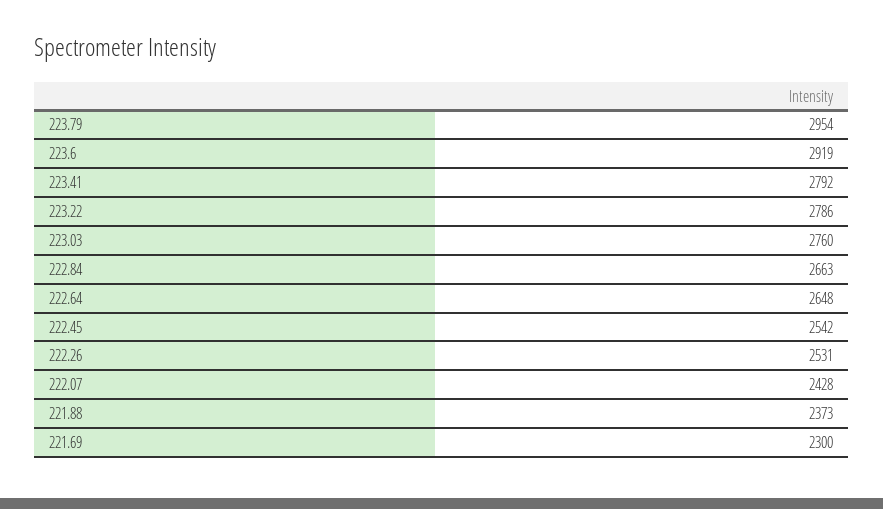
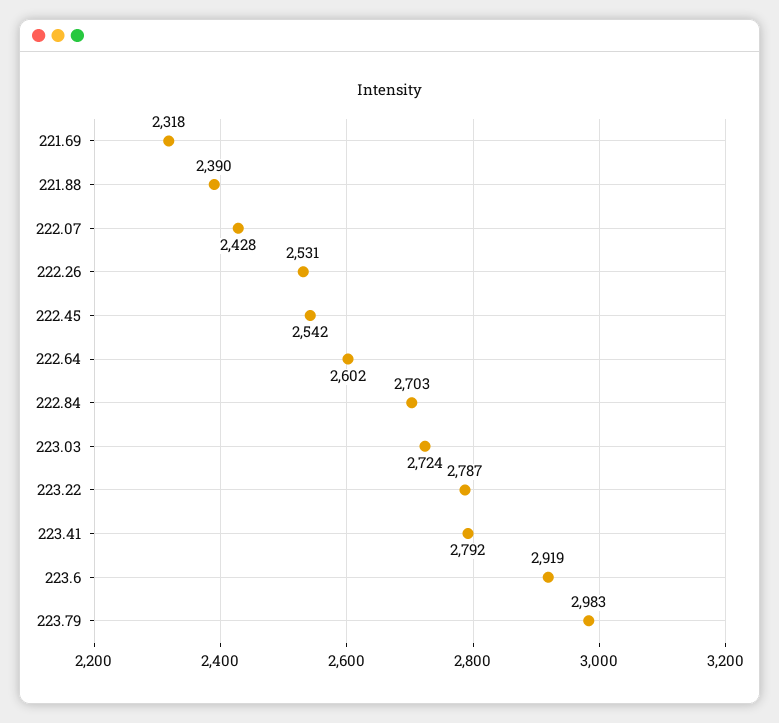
  {
-   "223.79": 2954,
+   "223.79": 2983,
    "223.6": 2919,
    "223.41": 2792,
-   "223.22": 2786,
+   "223.22": 2787,
-   "223.03": 2760,
+   "223.03": 2724,
-   "222.84": 2663,
+   "222.84": 2703,
-   "222.64": 2648,
+   "222.64": 2602,
    "222.45": 2542,
    "222.26": 2531,
    "222.07": 2428,
-   "221.88": 2373,
+   "221.88": 2390,
-   "221.69": 2300
+   "221.69": 2318
  }

